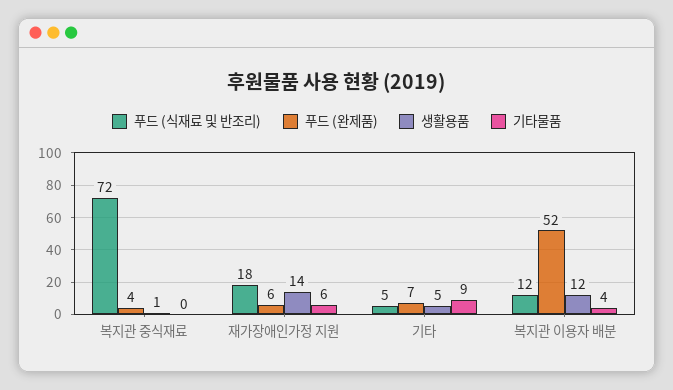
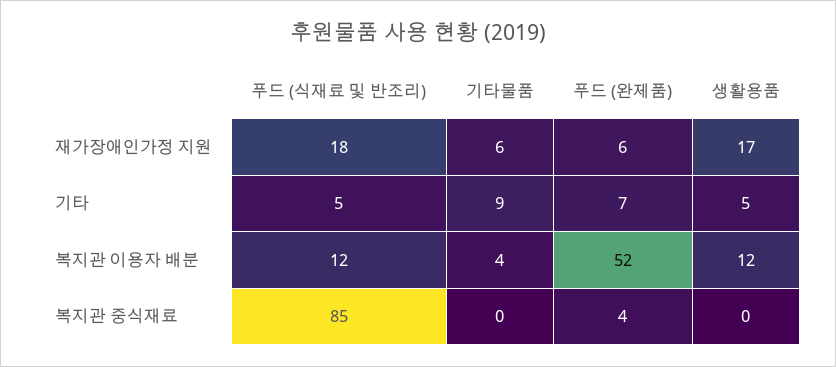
  {
    "푸드 (식재료 및 반조리)": {
-     "복지관 중식재료": 72,
+     "복지관 중식재료": 85,
      "재가장애인가정 지원": 18,
      "기타": 5,
      "복지관 이용자 배분": 12
    },
    "푸드 (완제품)": {
      "복지관 중식재료": 4,
      "재가장애인가정 지원": 6,
      "기타": 7,
      "복지관 이용자 배분": 52
    },
    "생활용품": {
-     "복지관 중식재료": 1,
+     "복지관 중식재료": 0,
-     "재가장애인가정 지원": 14,
+     "재가장애인가정 지원": 17,
      "기타": 5,
      "복지관 이용자 배분": 12
    },
    "기타물품": {
      "복지관 중식재료": 0,
      "재가장애인가정 지원": 6,
      "기타": 9,
      "복지관 이용자 배분": 4
    }
  }

